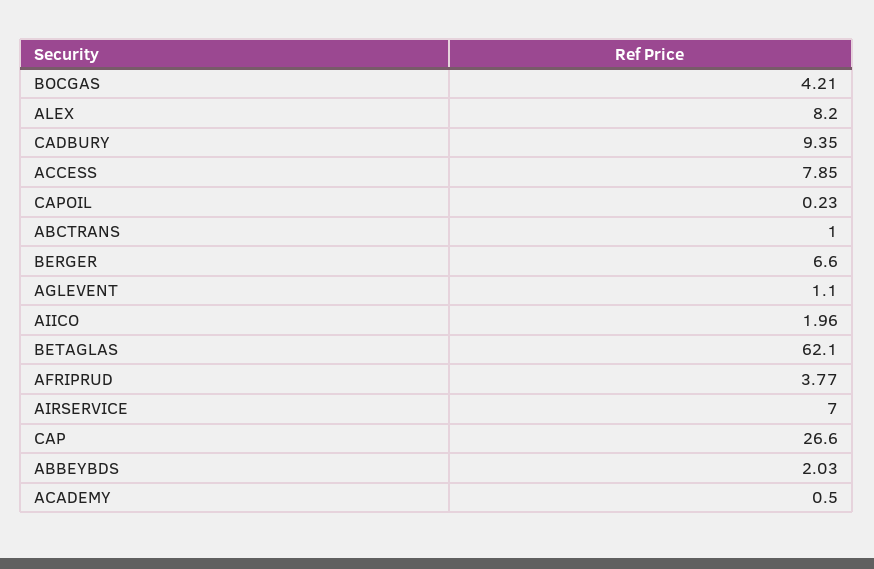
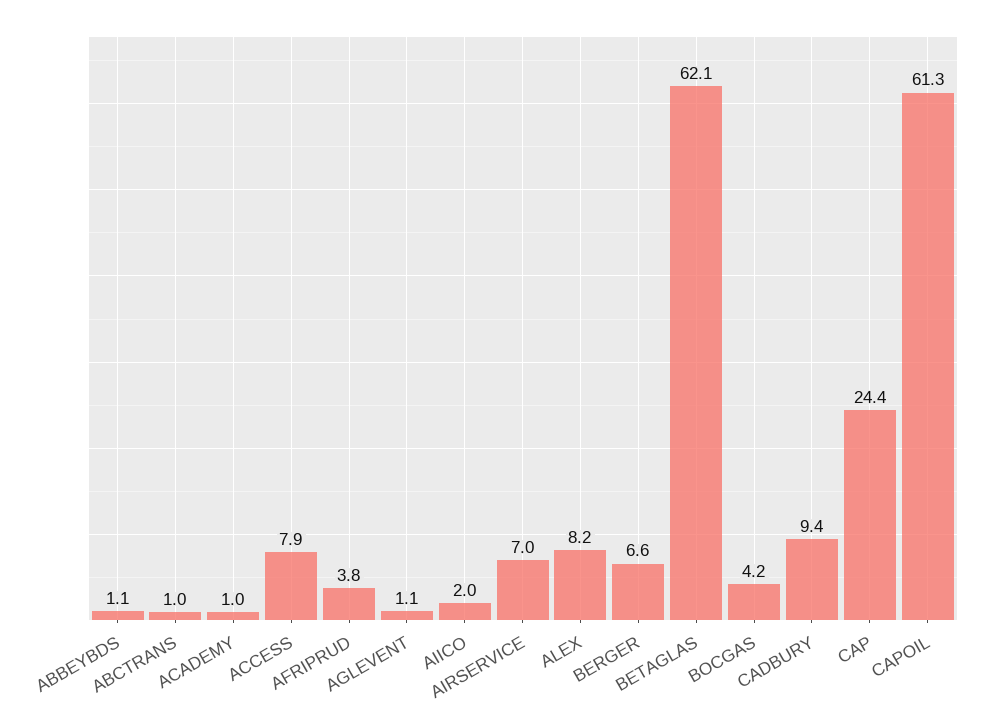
  {
    "BOCGAS": 4.21,
    "ALEX": 8.2,
    "CADBURY": 9.35,
    "ACCESS": 7.85,
-   "CAPOIL": 0.23,
+   "CAPOIL": 61.3,
    "ABCTRANS": 1,
    "BERGER": 6.6,
    "AGLEVENT": 1.1,
    "AIICO": 1.96,
    "BETAGLAS": 62.1,
    "AFRIPRUD": 3.77,
    "AIRSERVICE": 7,
-   "CAP": 26.6,
+   "CAP": 24.4,
-   "ABBEYBDS": 2.03,
+   "ABBEYBDS": 1.1,
-   "ACADEMY": 0.5
+   "ACADEMY": 1
  }

